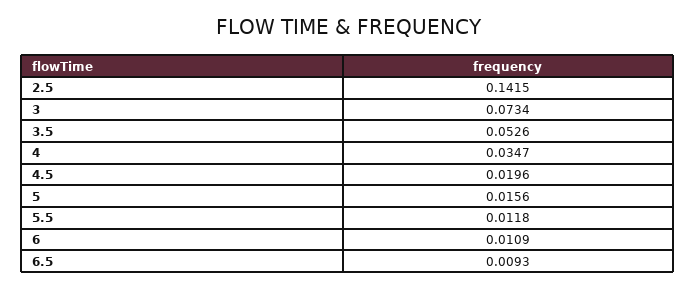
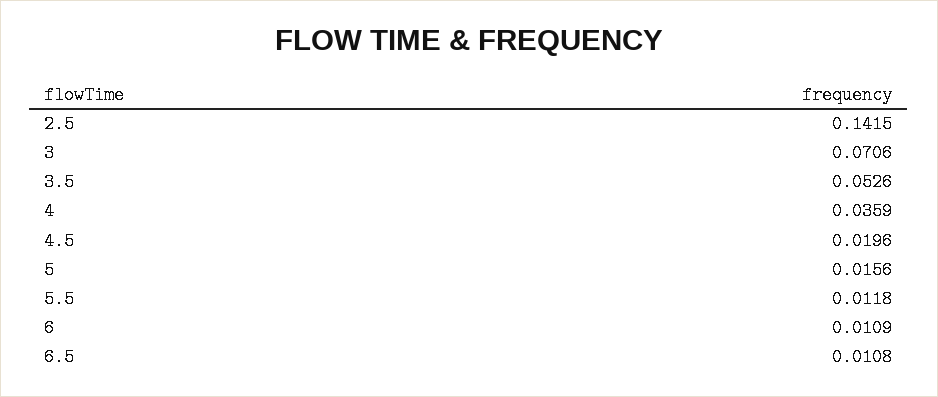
  {
    "2.5": 0.1415,
-   "3": 0.0734,
+   "3": 0.0706,
    "3.5": 0.0526,
-   "4": 0.0347,
+   "4": 0.0359,
    "4.5": 0.0196,
    "5": 0.0156,
    "5.5": 0.0118,
    "6": 0.0109,
-   "6.5": 0.0093
+   "6.5": 0.0108
  }

